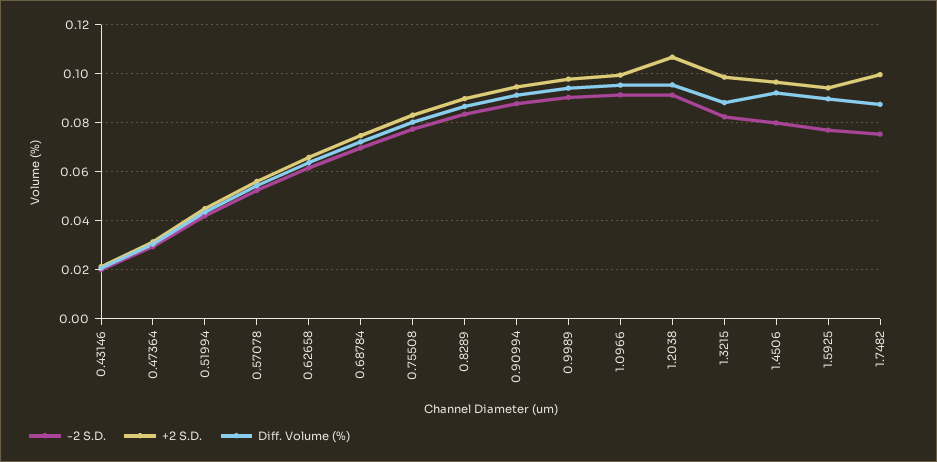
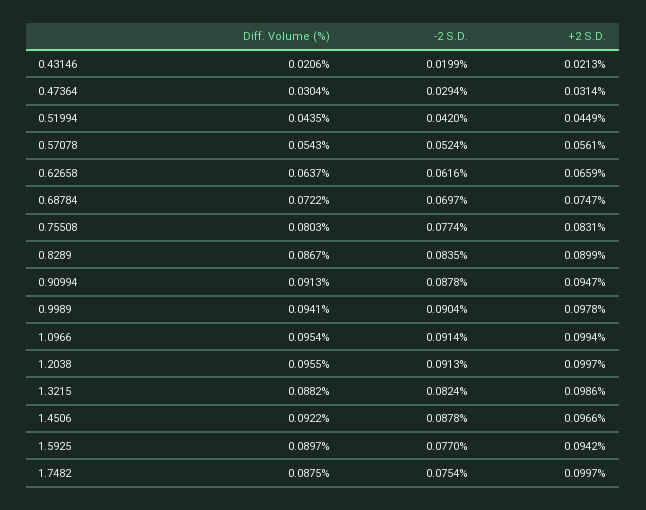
  {
    "-2 S.D.": {
      "0.43146": 0.0199,
      "0.47364": 0.0294,
      "0.51994": 0.042,
      "0.57078": 0.0524,
      "0.62658": 0.0616,
      "0.68784": 0.0697,
      "0.75508": 0.0774,
      "0.8289": 0.0835,
      "0.90994": 0.0878,
      "0.9989": 0.0904,
      "1.0966": 0.0914,
      "1.2038": 0.0913,
      "1.3215": 0.0824,
-     "1.4506": 0.08,
+     "1.4506": 0.0878,
      "1.5925": 0.077,
      "1.7482": 0.0754
    },
    "+2 S.D.": {
      "0.43146": 0.0213,
      "0.47364": 0.0314,
      "0.51994": 0.0449,
      "0.57078": 0.0561,
      "0.62658": 0.0659,
      "0.68784": 0.0747,
      "0.75508": 0.0831,
      "0.8289": 0.0899,
      "0.90994": 0.0947,
      "0.9989": 0.0978,
      "1.0966": 0.0994,
-     "1.2038": 0.1075,
+     "1.2038": 0.0997,
      "1.3215": 0.0986,
      "1.4506": 0.0966,
      "1.5925": 0.0942,
      "1.7482": 0.0997
    },
    "Diff. Volume (%)": {
      "0.43146": 0.0206,
      "0.47364": 0.0304,
      "0.51994": 0.0435,
      "0.57078": 0.0543,
      "0.62658": 0.0637,
      "0.68784": 0.0722,
      "0.75508": 0.0803,
      "0.8289": 0.0867,
      "0.90994": 0.0913,
      "0.9989": 0.0941,
      "1.0966": 0.0954,
      "1.2038": 0.0955,
      "1.3215": 0.0882,
      "1.4506": 0.0922,
      "1.5925": 0.0897,
      "1.7482": 0.0875
    }
  }

